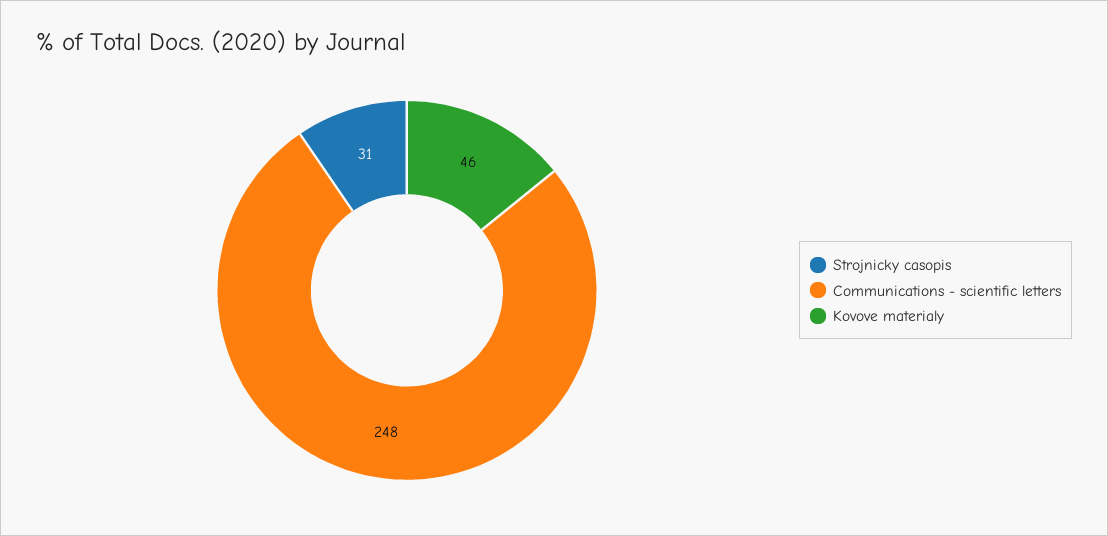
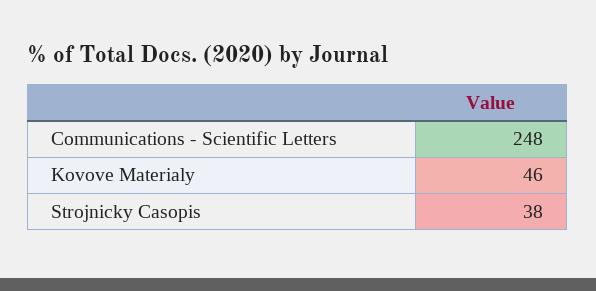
  {
-   "Strojnicky casopis": 31,
+   "Strojnicky casopis": 38,
    "Communications - scientific letters": 248,
    "Kovove materialy": 46
  }

